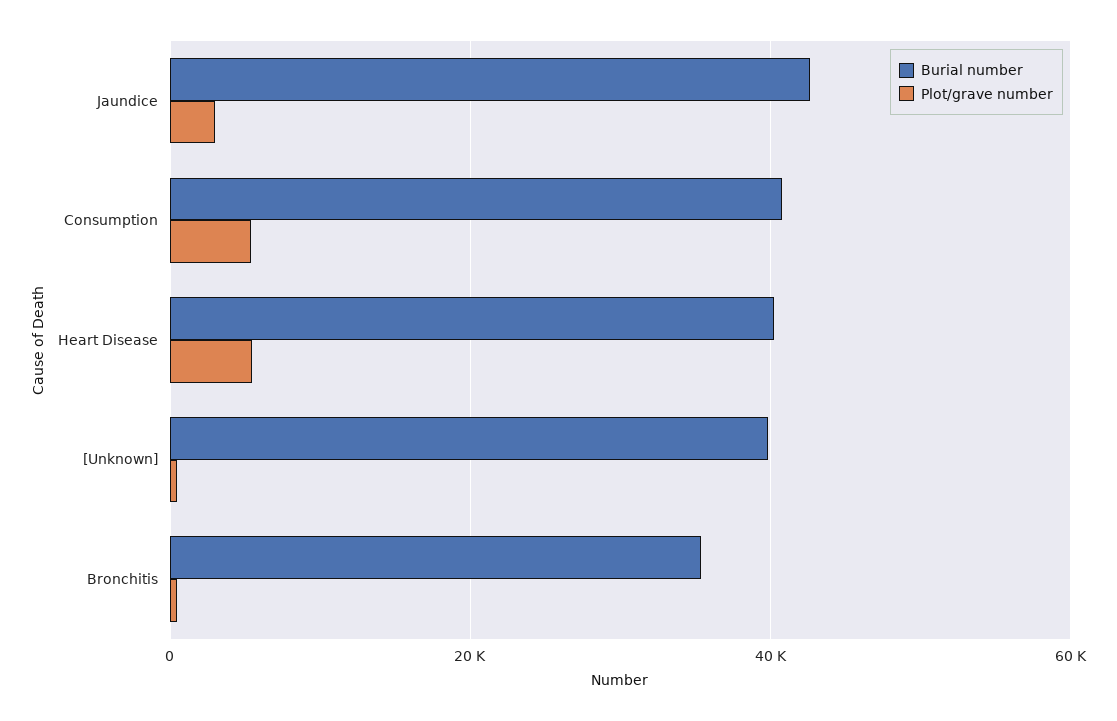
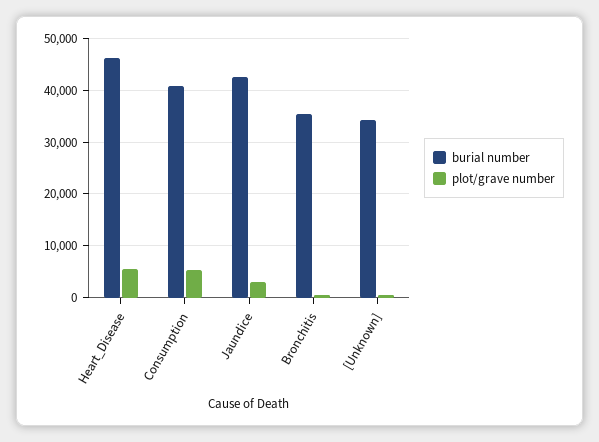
  {
    "Burial number": {
      "Jaundice": 42000,
      "Consumption": 40000,
-     "Heart Disease": 40000,
+     "Heart Disease": 46000,
-     "[Unknown]": 40000,
+     "[Unknown]": 34000,
      "Bronchitis": 36000
    },
    "Plot/grave number": {
      "Jaundice": 2000,
      "Consumption": 6000,
      "Heart Disease": 6000,
      "[Unknown]": 0,
      "Bronchitis": 0
    }
  }

